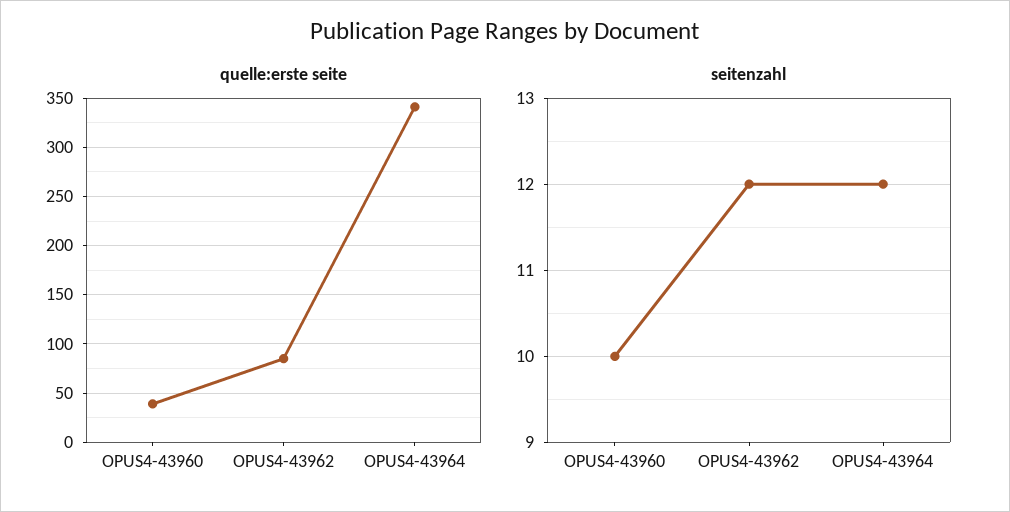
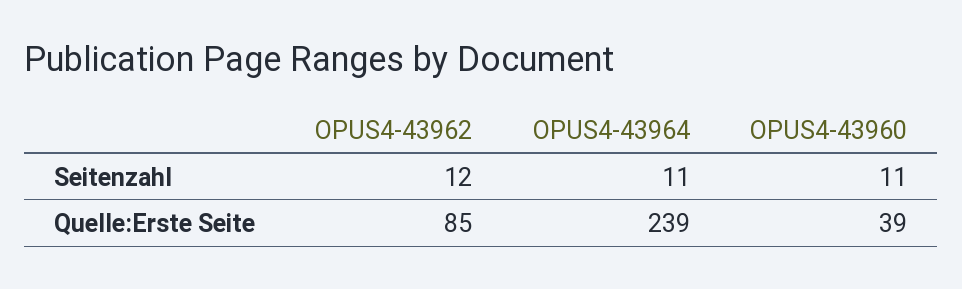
  {
    "quelle:erste seite": {
      "OPUS4-43960": 39,
      "OPUS4-43962": 85,
-     "OPUS4-43964": 340
+     "OPUS4-43964": 239
    },
    "seitenzahl": {
-     "OPUS4-43960": 10,
+     "OPUS4-43960": 11,
      "OPUS4-43962": 12,
-     "OPUS4-43964": 12
+     "OPUS4-43964": 11
    }
  }

